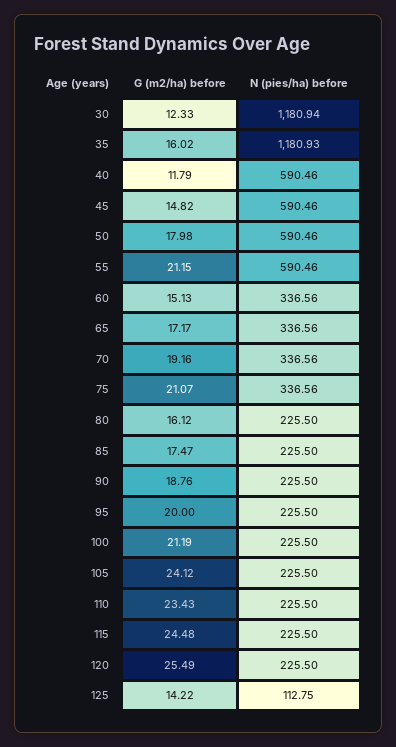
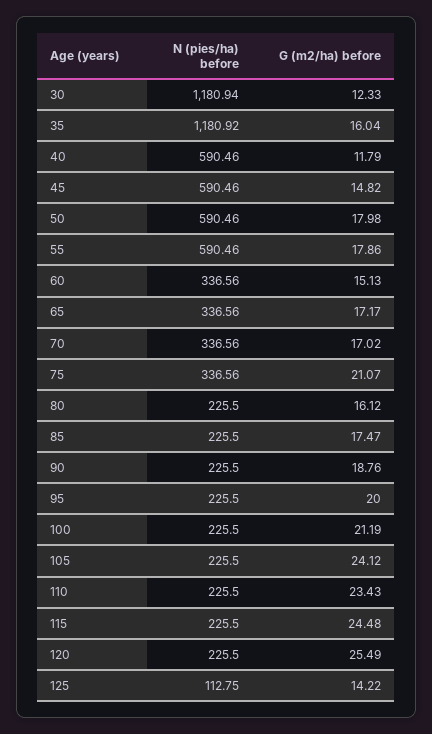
  {
    "G (m2/ha) before": {
      "30": 12.33,
-     "35": 16.02,
+     "35": 16.04,
      "40": 11.79,
      "45": 14.82,
      "50": 17.98,
-     "55": 21.15,
+     "55": 17.86,
      "60": 15.13,
      "65": 17.17,
-     "70": 19.16,
+     "70": 17.02,
      "75": 21.07,
      "80": 16.12,
      "85": 17.47,
      "90": 18.76,
      "95": 20,
      "100": 21.19,
      "105": 24.12,
      "110": 23.43,
      "115": 24.48,
      "120": 25.49,
      "125": 14.22
    },
    "N (pies/ha) before": {
      "30": 1180.94,
-     "35": 1180.93,
+     "35": 1180.92,
      "40": 590.46,
      "45": 590.46,
      "50": 590.46,
      "55": 590.46,
      "60": 336.56,
      "65": 336.56,
      "70": 336.56,
      "75": 336.56,
      "80": 225.5,
      "85": 225.5,
      "90": 225.5,
      "95": 225.5,
      "100": 225.5,
      "105": 225.5,
      "110": 225.5,
      "115": 225.5,
      "120": 225.5,
      "125": 112.75
    }
  }

